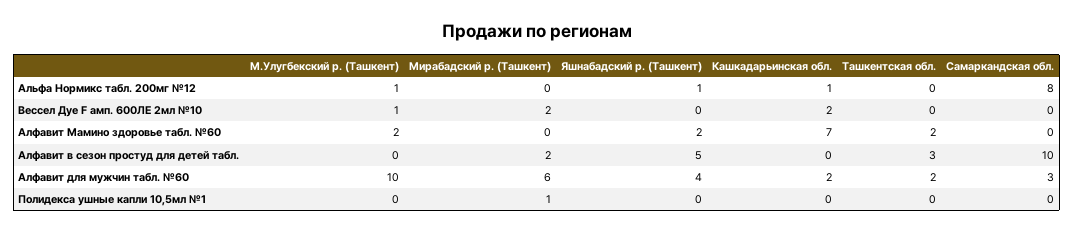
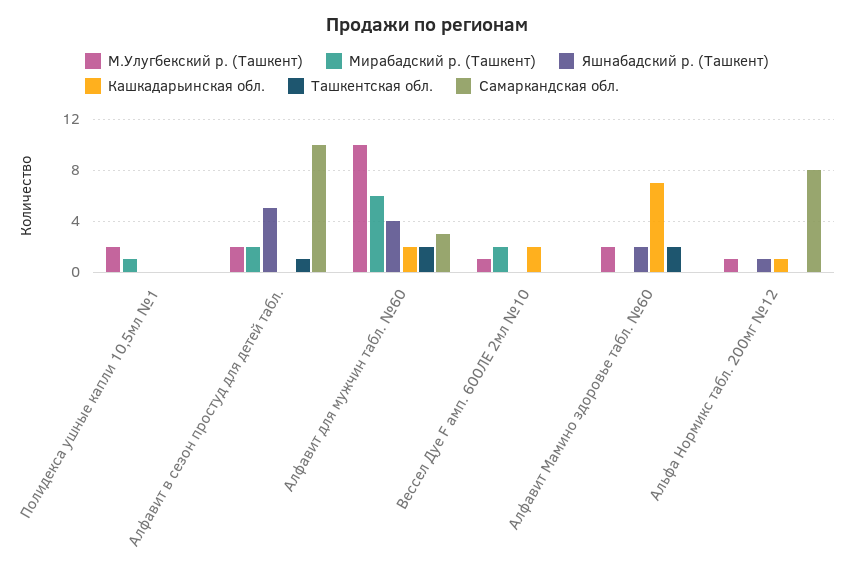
  {
    "М.Улугбекский р. (Ташкент)": {
      "Альфа Нормикс табл. 200мг №12": 1,
      "Вессел Дуе F амп. 600ЛЕ 2мл №10": 1,
      "Алфавит Мамино здоровье табл. №60": 2,
-     "Алфавит в сезон простуд для детей табл.": 0,
+     "Алфавит в сезон простуд для детей табл.": 2,
      "Алфавит для мужчин табл. №60": 10,
-     "Полидекса ушные капли 10,5мл №1": 0
+     "Полидекса ушные капли 10,5мл №1": 2
    },
    "Мирабадский р. (Ташкент)": {
      "Альфа Нормикс табл. 200мг №12": 0,
      "Вессел Дуе F амп. 600ЛЕ 2мл №10": 2,
      "Алфавит Мамино здоровье табл. №60": 0,
      "Алфавит в сезон простуд для детей табл.": 2,
      "Алфавит для мужчин табл. №60": 6,
      "Полидекса ушные капли 10,5мл №1": 1
    },
    "Яшнабадский р. (Ташкент)": {
      "Альфа Нормикс табл. 200мг №12": 1,
      "Вессел Дуе F амп. 600ЛЕ 2мл №10": 0,
      "Алфавит Мамино здоровье табл. №60": 2,
      "Алфавит в сезон простуд для детей табл.": 5,
      "Алфавит для мужчин табл. №60": 4,
      "Полидекса ушные капли 10,5мл №1": 0
    },
    "Кашкадарьинская обл.": {
      "Альфа Нормикс табл. 200мг №12": 1,
      "Вессел Дуе F амп. 600ЛЕ 2мл №10": 2,
      "Алфавит Мамино здоровье табл. №60": 7,
      "Алфавит в сезон простуд для детей табл.": 0,
      "Алфавит для мужчин табл. №60": 2,
      "Полидекса ушные капли 10,5мл №1": 0
    },
    "Ташкентская обл.": {
      "Альфа Нормикс табл. 200мг №12": 0,
      "Вессел Дуе F амп. 600ЛЕ 2мл №10": 0,
      "Алфавит Мамино здоровье табл. №60": 2,
-     "Алфавит в сезон простуд для детей табл.": 3,
+     "Алфавит в сезон простуд для детей табл.": 1,
      "Алфавит для мужчин табл. №60": 2,
      "Полидекса ушные капли 10,5мл №1": 0
    },
    "Самаркандская обл.": {
      "Альфа Нормикс табл. 200мг №12": 8,
      "Вессел Дуе F амп. 600ЛЕ 2мл №10": 0,
      "Алфавит Мамино здоровье табл. №60": 0,
      "Алфавит в сезон простуд для детей табл.": 10,
      "Алфавит для мужчин табл. №60": 3,
      "Полидекса ушные капли 10,5мл №1": 0
    }
  }

